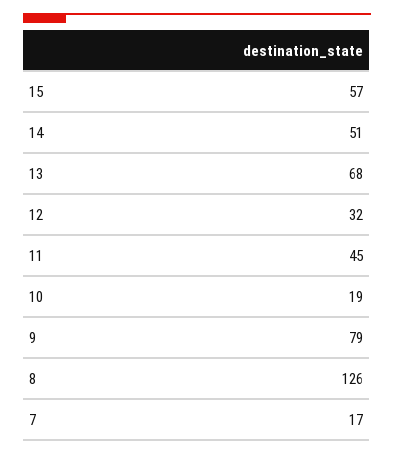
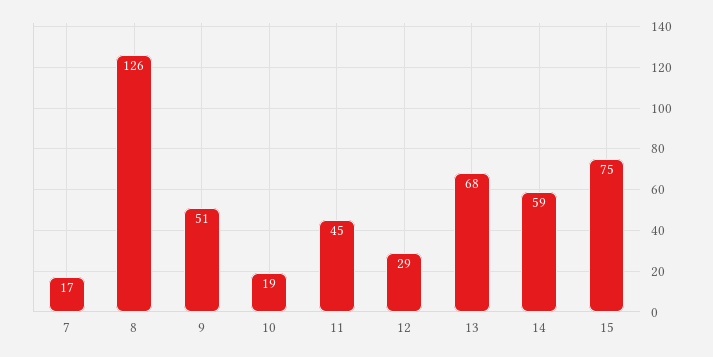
  {
-   "15": 57,
+   "15": 75,
-   "14": 51,
+   "14": 59,
    "13": 68,
-   "12": 32,
+   "12": 29,
    "11": 45,
    "10": 19,
-   "9": 79,
+   "9": 51,
    "8": 126,
    "7": 17
  }

